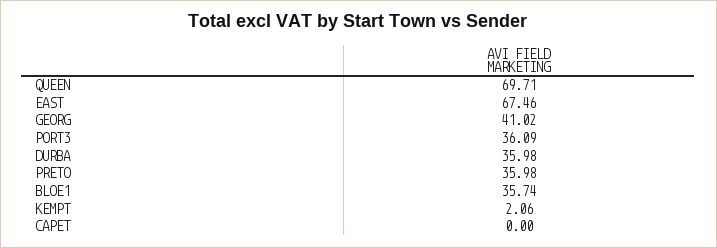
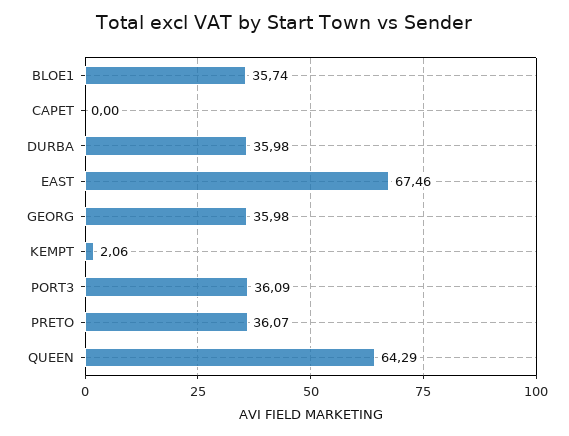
  {
-   "QUEEN": 69.71,
+   "QUEEN": 64.29,
    "EAST": 67.46,
-   "GEORG": 41.02,
+   "GEORG": 35.98,
    "PORT3": 36.09,
    "DURBA": 35.98,
-   "PRETO": 35.98,
+   "PRETO": 36.07,
    "BLOE1": 35.74,
    "KEMPT": 2.06,
    "CAPET": 0
  }

